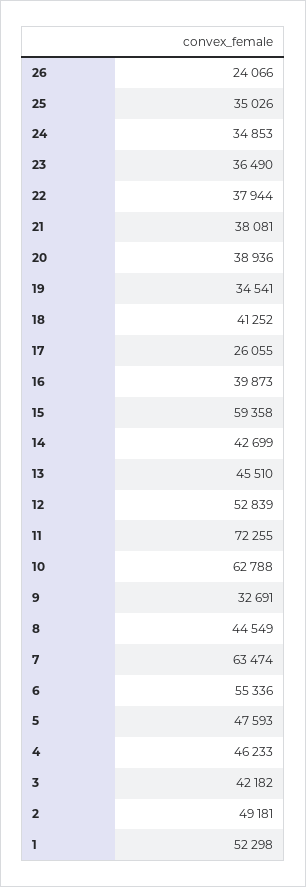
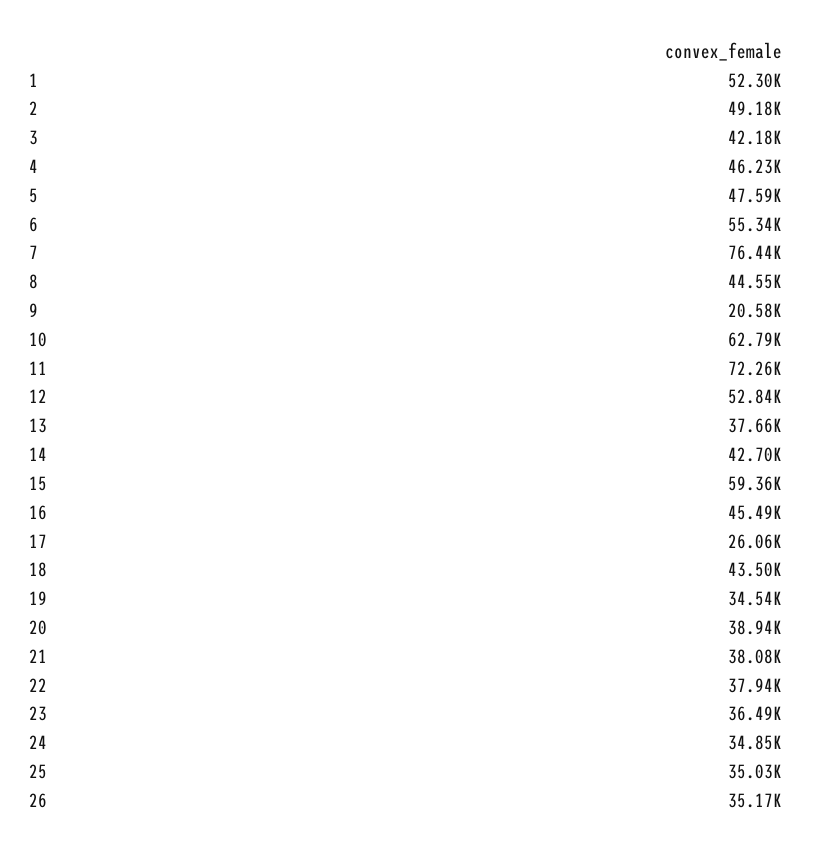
  {
-   "26": 24066,
+   "26": 35170,
    "25": 35026,
    "24": 34853,
    "23": 36490,
    "22": 37944,
    "21": 38081,
    "20": 38936,
    "19": 34541,
-   "18": 41252,
+   "18": 43500,
    "17": 26055,
-   "16": 39873,
+   "16": 45490,
    "15": 59358,
    "14": 42699,
-   "13": 45510,
+   "13": 37660,
    "12": 52839,
    "11": 72255,
    "10": 62788,
-   "9": 32691,
+   "9": 20580,
    "8": 44549,
-   "7": 63474,
+   "7": 76440,
    "6": 55336,
    "5": 47593,
    "4": 46233,
    "3": 42182,
    "2": 49181,
    "1": 52298
  }

